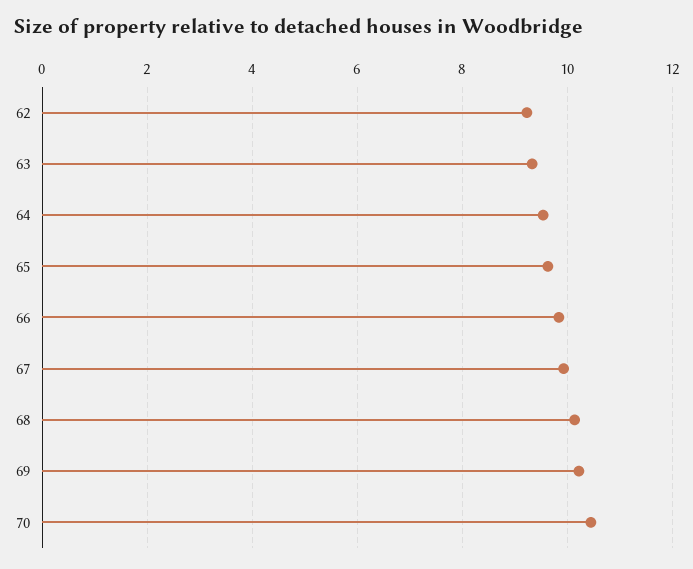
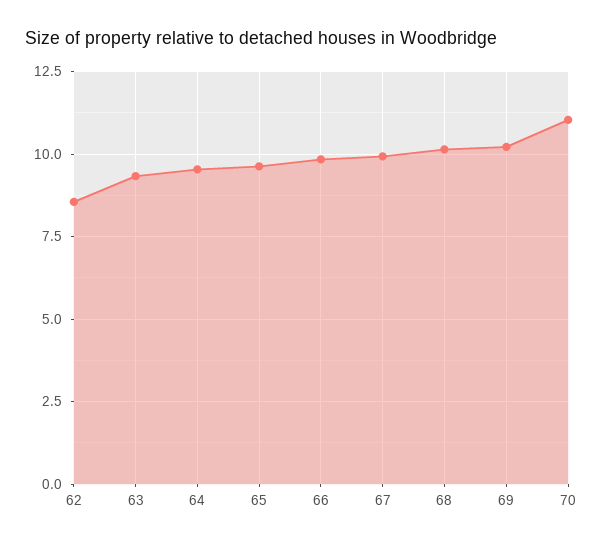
  {
-   "62": 9.2,
+   "62": 8.5,
    "63": 9.4,
    "64": 9.6,
    "65": 9.6,
    "66": 9.8,
    "67": 10,
    "68": 10.2,
    "69": 10.2,
-   "70": 10.4
+   "70": 11
  }

